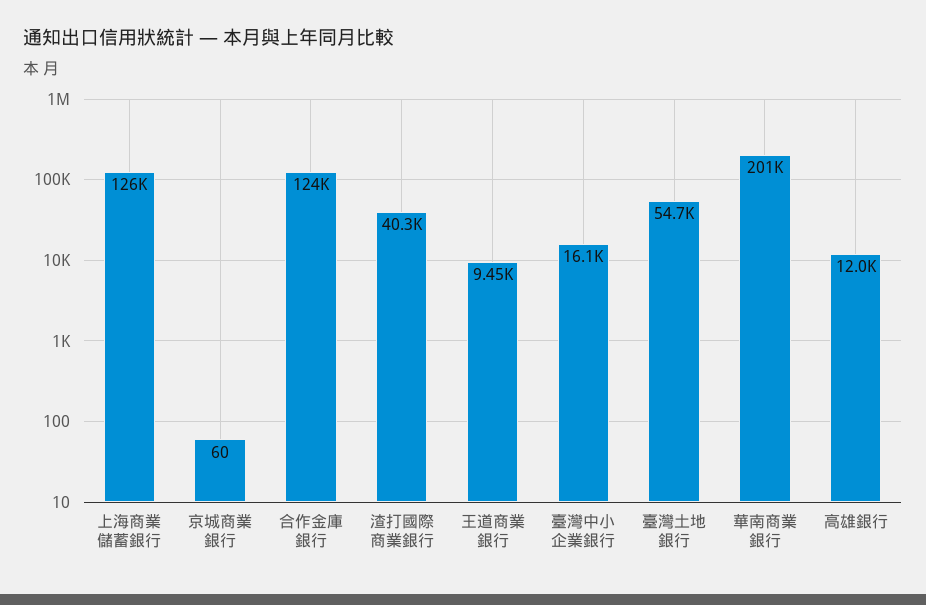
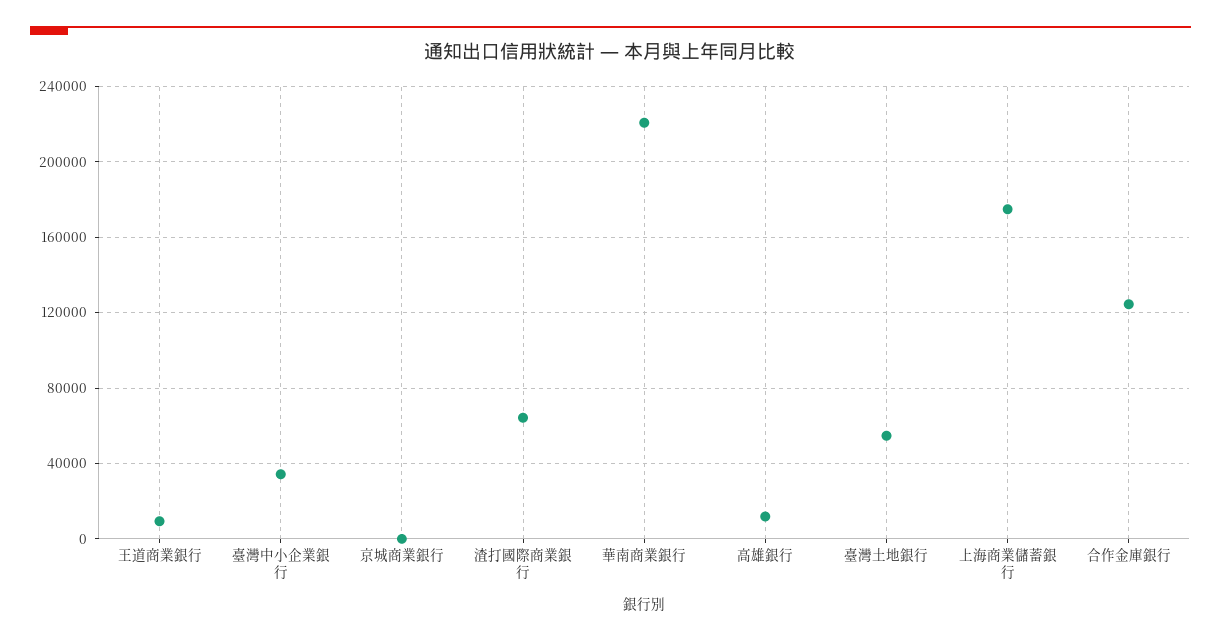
  {
-   "上海商業儲蓄銀行": 126000,
+   "上海商業儲蓄銀行": 175000,
    "京城商業銀行": 60,
    "合作金庫銀行": 124000,
-   "渣打國際商業銀行": 40300,
+   "渣打國際商業銀行": 65000,
    "王道商業銀行": 9450,
-   "臺灣中小企業銀行": 16100,
+   "臺灣中小企業銀行": 35000,
    "臺灣土地銀行": 54700,
-   "華南商業銀行": 201000,
+   "華南商業銀行": 220000,
    "高雄銀行": 12000
  }

